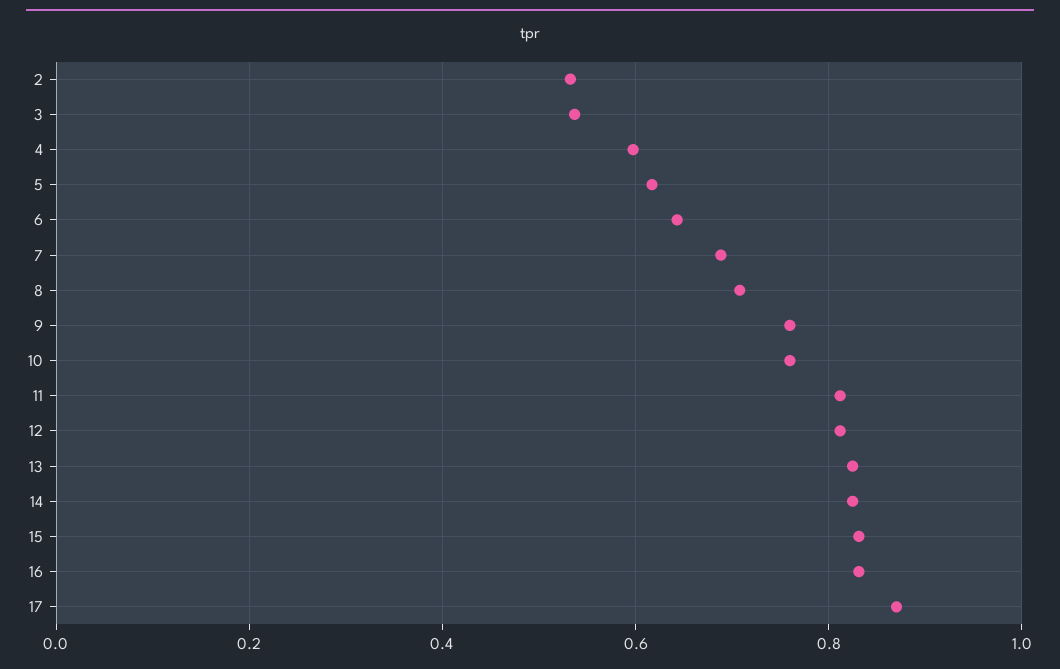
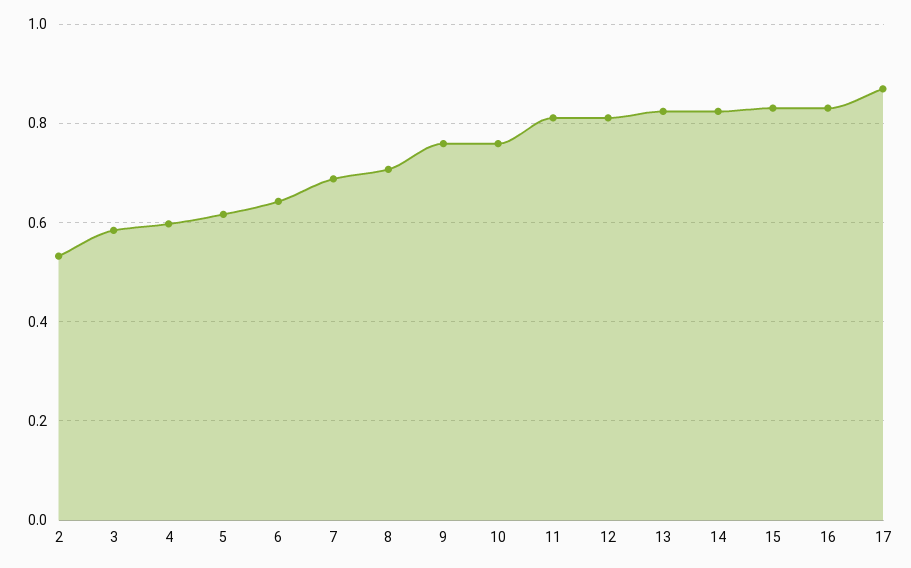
  {
    "2": 0.54,
-   "3": 0.54,
+   "3": 0.58,
    "4": 0.6,
    "5": 0.62,
    "6": 0.64,
    "7": 0.68,
    "8": 0.7,
    "9": 0.76,
    "10": 0.76,
    "11": 0.82,
    "12": 0.82,
    "13": 0.82,
    "14": 0.82,
    "15": 0.84,
    "16": 0.84,
    "17": 0.88
  }

